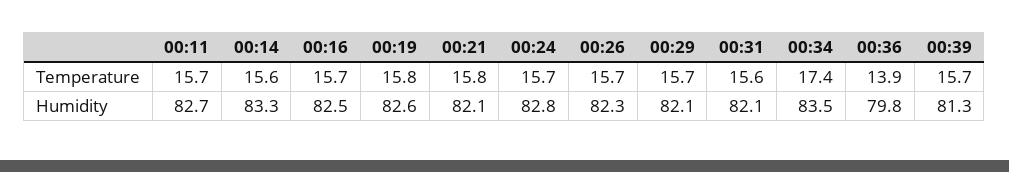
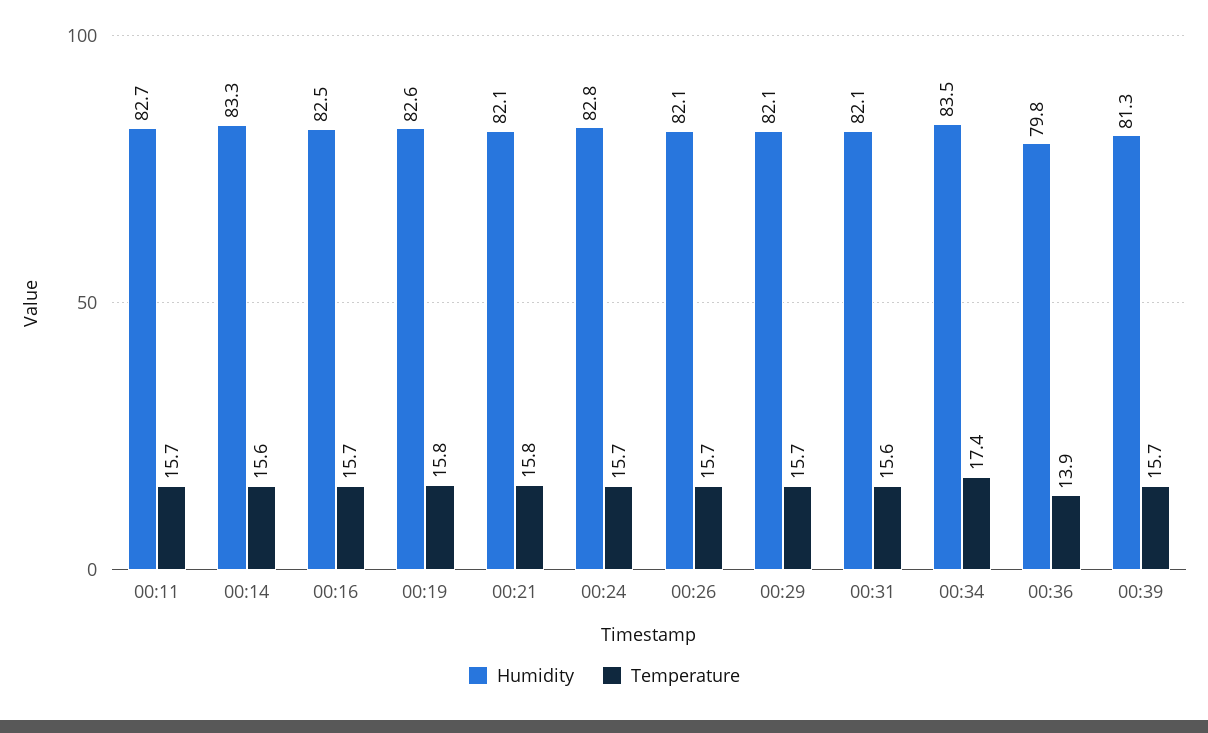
  {
    "Temperature": {
      "00:11": 15.7,
      "00:14": 15.6,
      "00:16": 15.7,
      "00:19": 15.8,
      "00:21": 15.8,
      "00:24": 15.7,
      "00:26": 15.7,
      "00:29": 15.7,
      "00:31": 15.6,
      "00:34": 17.4,
      "00:36": 13.9,
      "00:39": 15.7
    },
    "Humidity": {
      "00:11": 82.7,
      "00:14": 83.3,
      "00:16": 82.5,
      "00:19": 82.6,
      "00:21": 82.1,
      "00:24": 82.8,
-     "00:26": 82.3,
+     "00:26": 82.1,
      "00:29": 82.1,
      "00:31": 82.1,
      "00:34": 83.5,
      "00:36": 79.8,
      "00:39": 81.3
    }
  }

